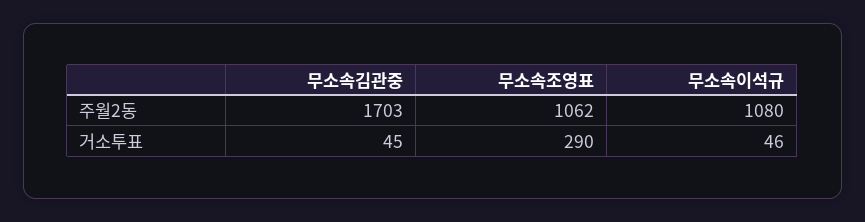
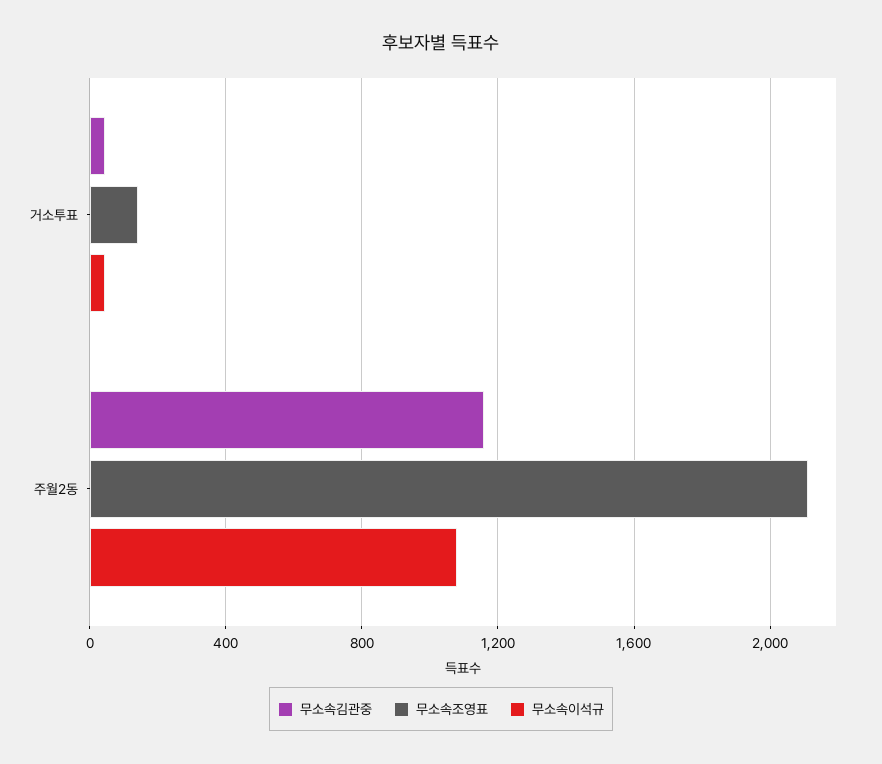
  {
    "무소속김관중": {
-     "주월2동": 1703,
+     "주월2동": 1150,
      "거소투표": 45
    },
    "무소속조영표": {
-     "주월2동": 1062,
+     "주월2동": 2100,
-     "거소투표": 290
+     "거소투표": 150
    },
    "무소속이석규": {
      "주월2동": 1080,
      "거소투표": 46
    }
  }

